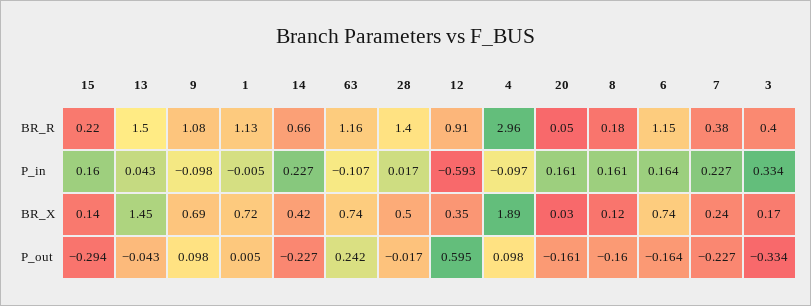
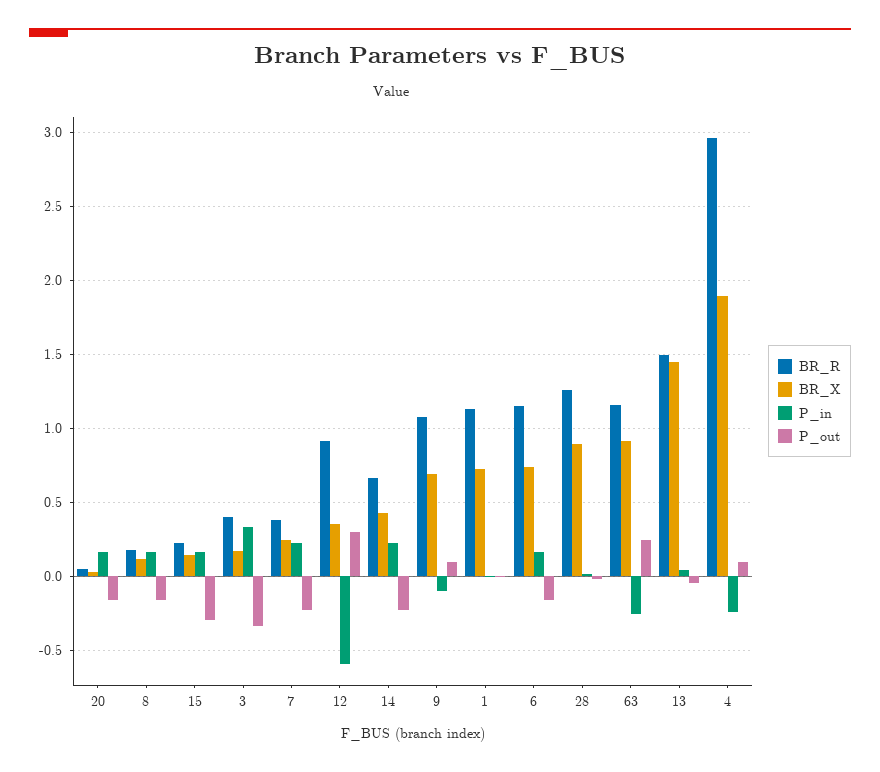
  {
    "BR_R": {
      "15": 0.22,
      "13": 1.5,
      "9": 1.08,
      "1": 1.13,
      "14": 0.66,
      "63": 1.16,
-     "28": 1.4,
+     "28": 1.25,
      "12": 0.91,
      "4": 2.96,
      "20": 0.05,
      "8": 0.18,
      "6": 1.15,
      "7": 0.38,
      "3": 0.4
    },
    "P_in": {
      "15": 0.16,
      "13": 0.043,
      "9": -0.098,
      "1": -0.005,
      "14": 0.227,
-     "63": -0.107,
+     "63": -0.25,
      "28": 0.017,
      "12": -0.593,
-     "4": -0.097,
+     "4": -0.25,
      "20": 0.161,
      "8": 0.161,
      "6": 0.164,
      "7": 0.227,
      "3": 0.334
    },
    "BR_X": {
      "15": 0.14,
      "13": 1.45,
      "9": 0.69,
      "1": 0.72,
      "14": 0.42,
-     "63": 0.74,
+     "63": 0.9,
-     "28": 0.5,
+     "28": 0.9,
      "12": 0.35,
      "4": 1.89,
      "20": 0.03,
      "8": 0.12,
      "6": 0.74,
      "7": 0.24,
      "3": 0.17
    },
    "P_out": {
      "15": -0.294,
      "13": -0.043,
      "9": 0.098,
      "1": 0.005,
      "14": -0.227,
      "63": 0.242,
      "28": -0.017,
-     "12": 0.595,
+     "12": 0.3,
      "4": 0.098,
      "20": -0.161,
      "8": -0.16,
      "6": -0.164,
      "7": -0.227,
      "3": -0.334
    }
  }

